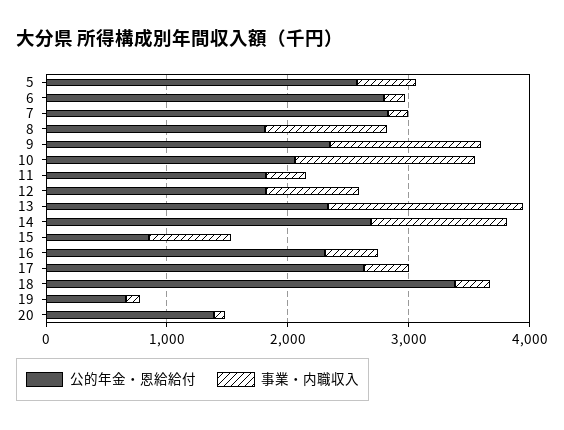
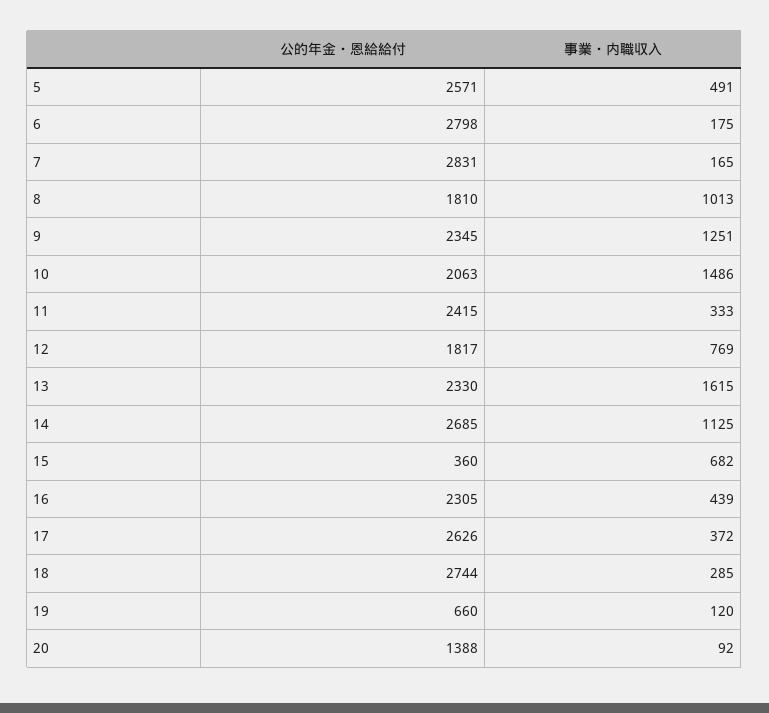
  {
    "公的年金・恩給給付": {
      "5": 2571,
      "6": 2798,
      "7": 2831,
      "8": 1810,
      "9": 2345,
      "10": 2063,
-     "11": 1800,
+     "11": 2415,
      "12": 1817,
      "13": 2330,
      "14": 2685,
-     "15": 800,
+     "15": 360,
      "16": 2305,
      "17": 2626,
-     "18": 3400,
+     "18": 2744,
      "19": 660,
      "20": 1388
    },
    "事業・内職収入": {
      "5": 491,
      "6": 175,
      "7": 165,
      "8": 1013,
      "9": 1251,
      "10": 1486,
      "11": 333,
      "12": 769,
      "13": 1615,
      "14": 1125,
      "15": 682,
      "16": 439,
      "17": 372,
      "18": 285,
      "19": 120,
      "20": 92
    }
  }

